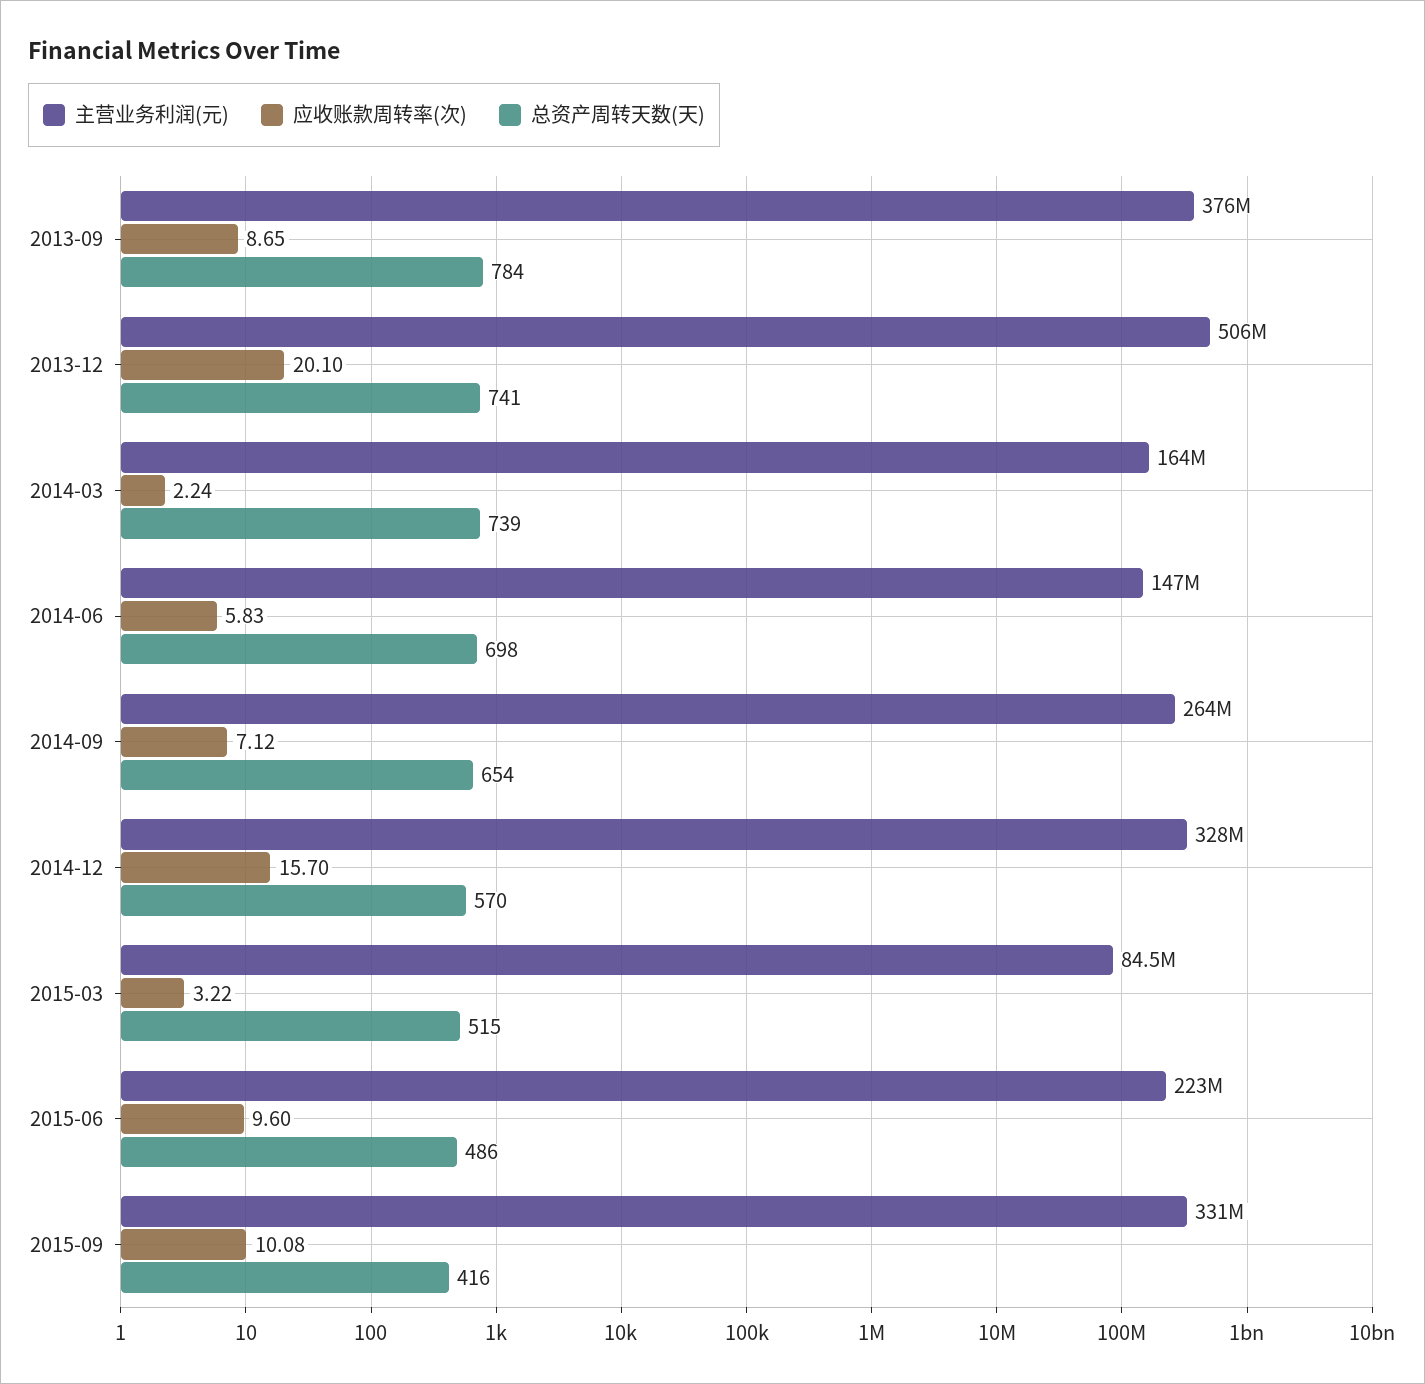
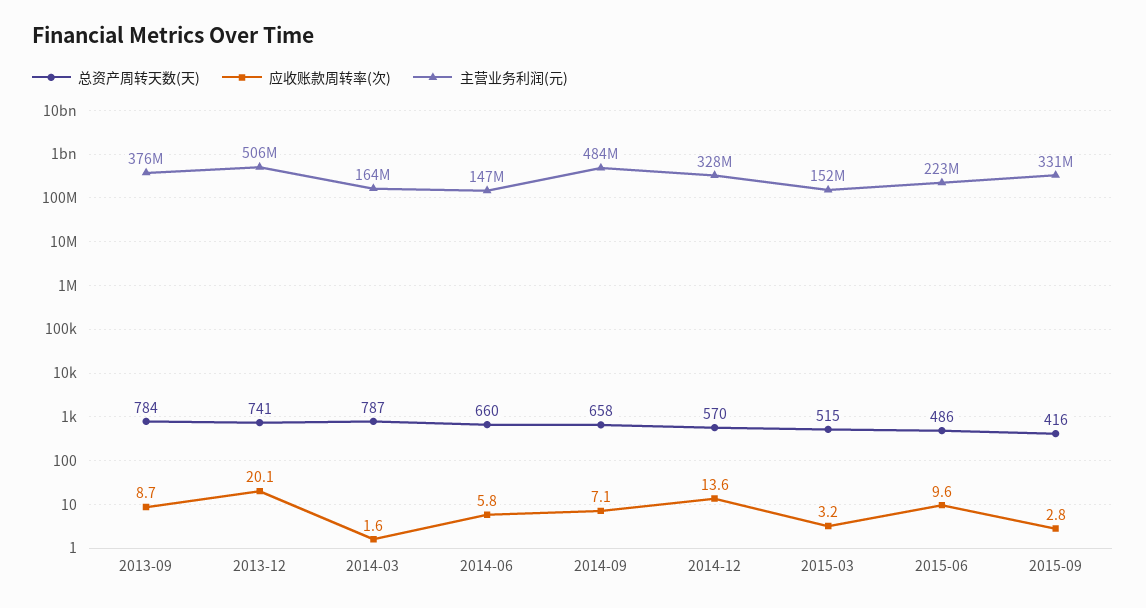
  {
    "主营业务利润(元)": {
      "2013-09": 376000000,
      "2013-12": 506000000,
      "2014-03": 164000000,
      "2014-06": 147000000,
-     "2014-09": 264000000,
+     "2014-09": 484000000,
      "2014-12": 328000000,
-     "2015-03": 84500000,
+     "2015-03": 152000000,
      "2015-06": 223000000,
      "2015-09": 331000000
    },
    "应收账款周转率(次)": {
      "2013-09": 8.65,
      "2013-12": 20.1,
-     "2014-03": 2.24,
+     "2014-03": 1.6,
      "2014-06": 5.83,
      "2014-09": 7.12,
-     "2014-12": 15.7,
+     "2014-12": 13.6,
      "2015-03": 3.22,
      "2015-06": 9.6,
-     "2015-09": 10.08
+     "2015-09": 2.8
    },
    "总资产周转天数(天)": {
      "2013-09": 784,
      "2013-12": 741,
-     "2014-03": 739,
+     "2014-03": 787,
-     "2014-06": 698,
+     "2014-06": 660,
-     "2014-09": 654,
+     "2014-09": 658,
      "2014-12": 570,
      "2015-03": 515,
      "2015-06": 486,
      "2015-09": 416
    }
  }

